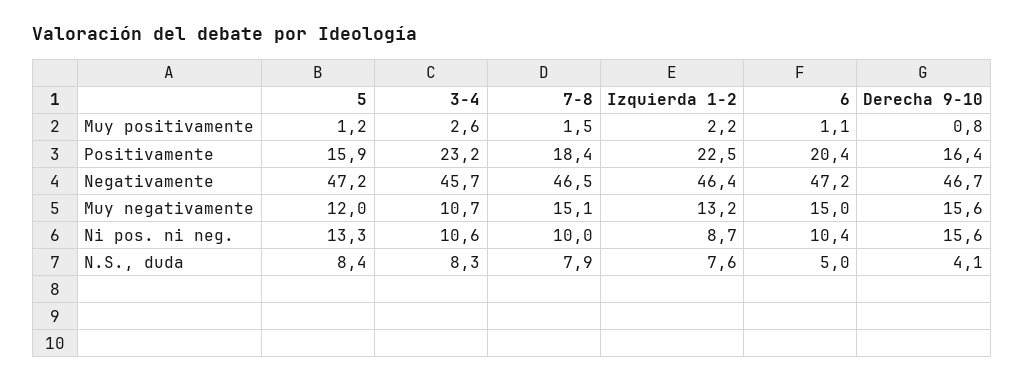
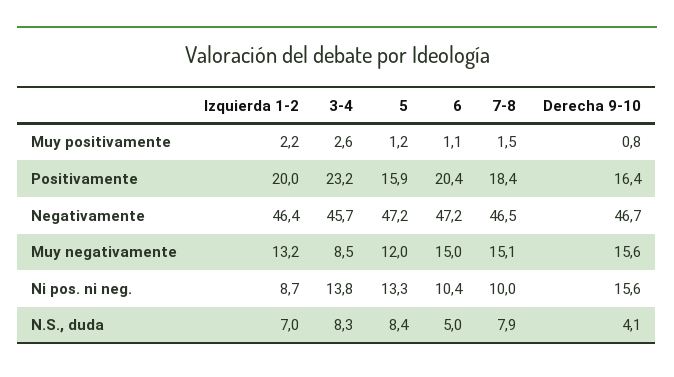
  {
    "5": {
      "Muy positivamente": 1.2,
      "Positivamente": 15.9,
      "Negativamente": 47.2,
      "Muy negativamente": 12,
      "Ni pos. ni neg.": 13.3,
      "N.S., duda": 8.4
    },
    "3-4": {
      "Muy positivamente": 2.6,
      "Positivamente": 23.2,
      "Negativamente": 45.7,
-     "Muy negativamente": 10.7,
+     "Muy negativamente": 8.5,
-     "Ni pos. ni neg.": 10.6,
+     "Ni pos. ni neg.": 13.8,
      "N.S., duda": 8.3
    },
    "7-8": {
      "Muy positivamente": 1.5,
      "Positivamente": 18.4,
      "Negativamente": 46.5,
      "Muy negativamente": 15.1,
      "Ni pos. ni neg.": 10,
      "N.S., duda": 7.9
    },
    "Izquierda 1-2": {
      "Muy positivamente": 2.2,
-     "Positivamente": 22.5,
+     "Positivamente": 20,
      "Negativamente": 46.4,
      "Muy negativamente": 13.2,
      "Ni pos. ni neg.": 8.7,
-     "N.S., duda": 7.6
+     "N.S., duda": 7
    },
    "6": {
      "Muy positivamente": 1.1,
      "Positivamente": 20.4,
      "Negativamente": 47.2,
      "Muy negativamente": 15,
      "Ni pos. ni neg.": 10.4,
      "N.S., duda": 5
    },
    "Derecha 9-10": {
      "Muy positivamente": 0.8,
      "Positivamente": 16.4,
      "Negativamente": 46.7,
      "Muy negativamente": 15.6,
      "Ni pos. ni neg.": 15.6,
      "N.S., duda": 4.1
    }
  }

